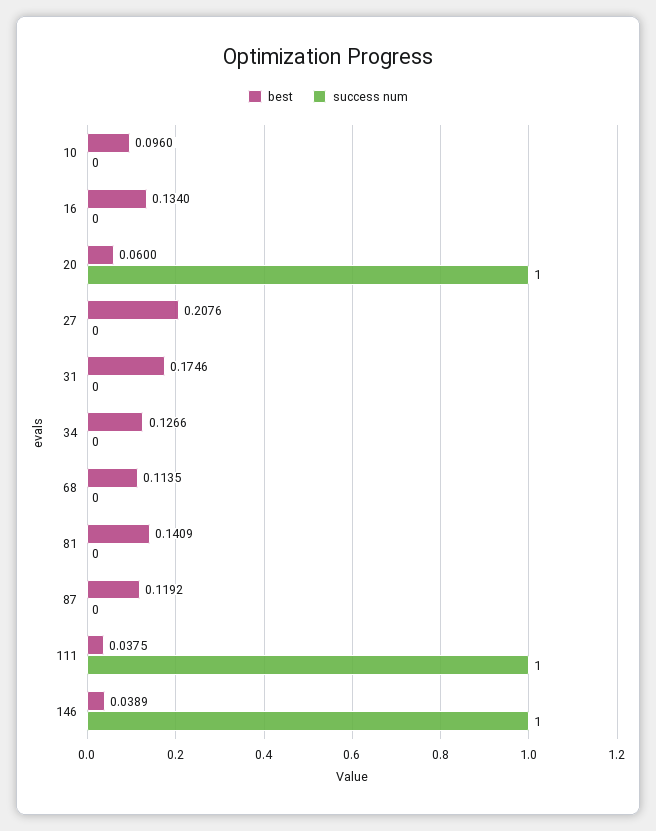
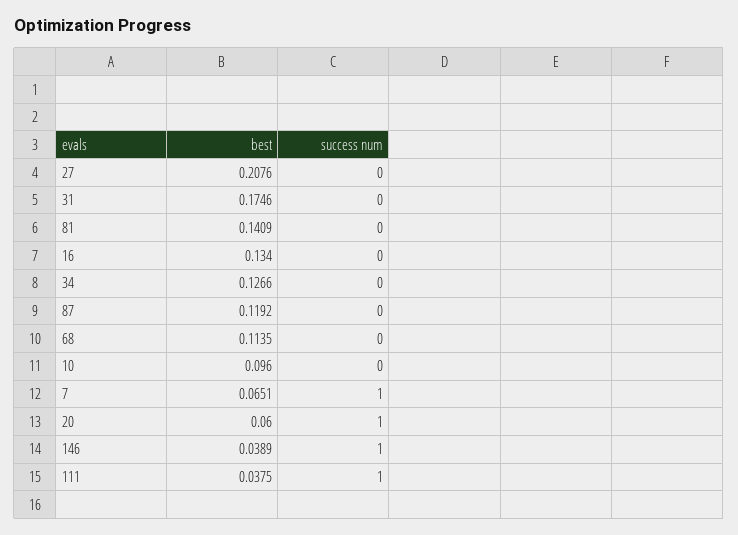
  {
    "best": {
      "10": 0.096,
      "16": 0.134,
      "20": 0.06,
      "27": 0.2076,
      "31": 0.1746,
      "34": 0.1266,
      "68": 0.1135,
      "81": 0.1409,
      "87": 0.1192,
      "111": 0.0375,
-     "146": 0.0389
+     "146": 0.0389,
+     "7": 0.0651
    },
    "success num": {
      "10": 0,
      "16": 0,
      "20": 1,
      "27": 0,
      "31": 0,
      "34": 0,
      "68": 0,
      "81": 0,
      "87": 0,
      "111": 1,
-     "146": 1
+     "146": 1,
+     "7": 1
    }
  }

